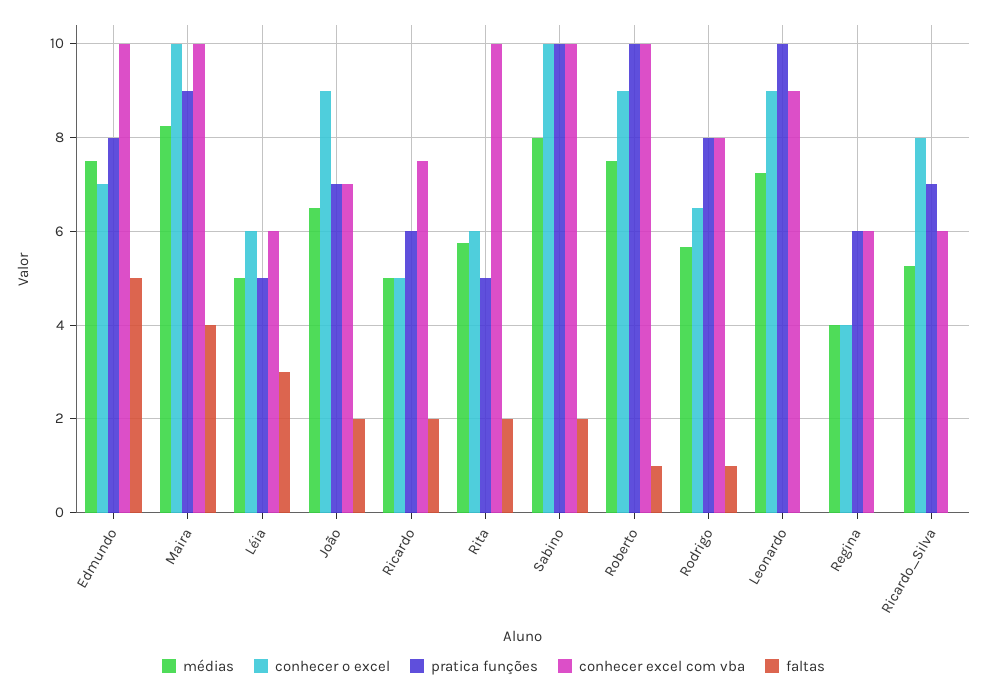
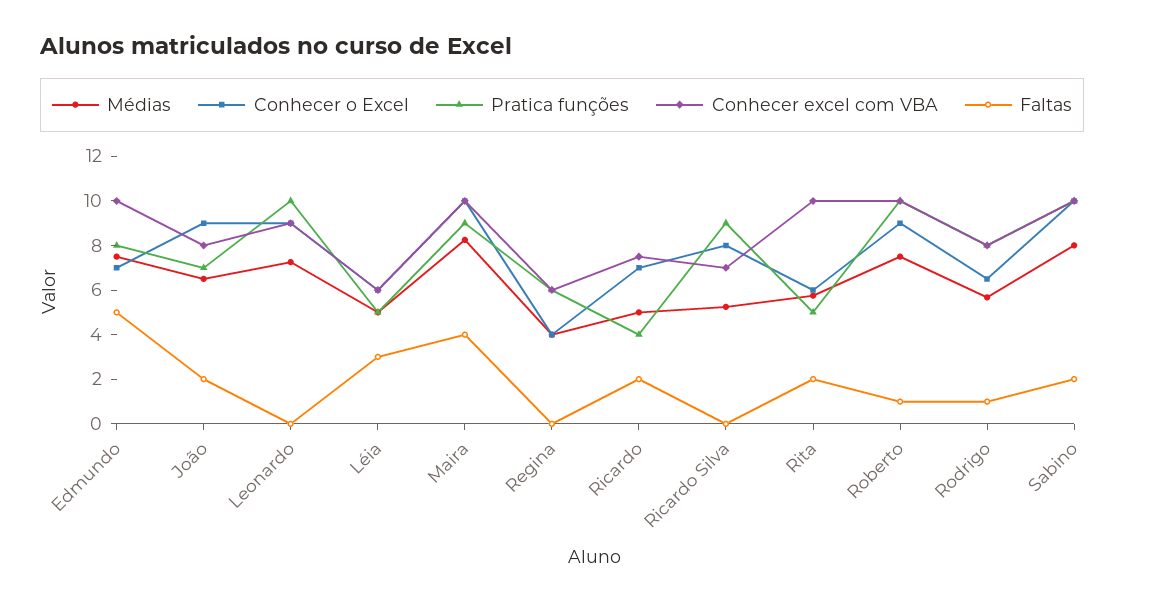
  {
    "médias": {
      "Edmundo": 7.6,
      "Maira": 8.2,
      "Léia": 5,
      "João": 6.6,
      "Ricardo": 5,
      "Rita": 5.8,
      "Sabino": 8,
      "Roberto": 7.6,
      "Rodrigo": 5.6,
      "Leonardo": 7.2,
      "Regina": 4,
      "Ricardo_Silva": 5.2
    },
    "conhecer o excel": {
      "Edmundo": 7,
      "Maira": 10,
      "Léia": 6,
      "João": 9,
-     "Ricardo": 5,
+     "Ricardo": 7,
      "Rita": 6,
      "Sabino": 10,
      "Roberto": 9,
      "Rodrigo": 6.6,
      "Leonardo": 9,
      "Regina": 4,
      "Ricardo_Silva": 8
    },
    "pratica funções": {
      "Edmundo": 8,
      "Maira": 9,
      "Léia": 5,
      "João": 7,
-     "Ricardo": 6,
+     "Ricardo": 4,
      "Rita": 5,
      "Sabino": 10,
      "Roberto": 10,
      "Rodrigo": 8,
      "Leonardo": 10,
      "Regina": 6,
-     "Ricardo_Silva": 7
+     "Ricardo_Silva": 9
    },
    "conhecer excel com vba": {
      "Edmundo": 10,
      "Maira": 10,
      "Léia": 6,
-     "João": 7,
+     "João": 8,
      "Ricardo": 7.6,
      "Rita": 10,
      "Sabino": 10,
      "Roberto": 10,
      "Rodrigo": 8,
      "Leonardo": 9,
      "Regina": 6,
-     "Ricardo_Silva": 6
+     "Ricardo_Silva": 7
    },
    "faltas": {
      "Edmundo": 5,
      "Maira": 4,
      "Léia": 3,
      "João": 2,
      "Ricardo": 2,
      "Rita": 2,
      "Sabino": 2,
      "Roberto": 1,
      "Rodrigo": 1,
      "Leonardo": 0,
      "Regina": 0,
      "Ricardo_Silva": 0
    }
  }

